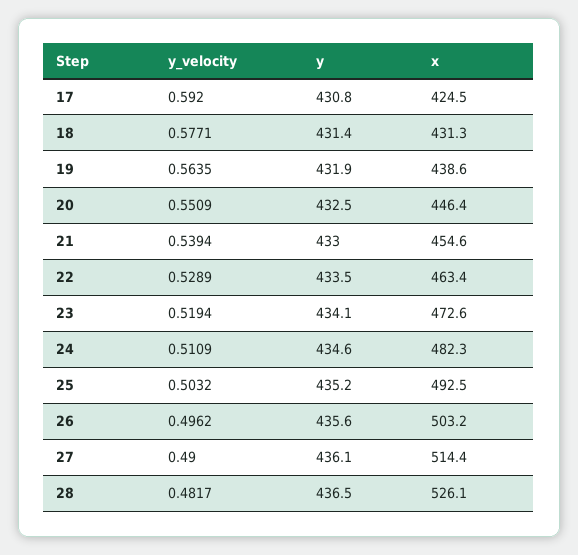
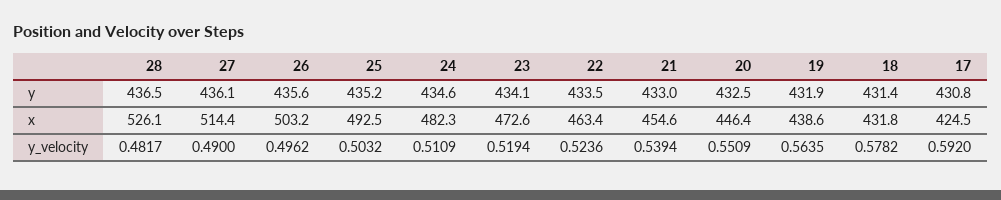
  {
    "y_velocity": {
      "17": 0.592,
-     "18": 0.5771,
+     "18": 0.5782,
      "19": 0.5635,
      "20": 0.5509,
      "21": 0.5394,
-     "22": 0.5289,
+     "22": 0.5236,
      "23": 0.5194,
      "24": 0.5109,
      "25": 0.5032,
      "26": 0.4962,
      "27": 0.49,
      "28": 0.4817
    },
    "y": {
      "17": 430.8,
      "18": 431.4,
      "19": 431.9,
      "20": 432.5,
      "21": 433,
      "22": 433.5,
      "23": 434.1,
      "24": 434.6,
      "25": 435.2,
      "26": 435.6,
      "27": 436.1,
      "28": 436.5
    },
    "x": {
      "17": 424.5,
-     "18": 431.3,
+     "18": 431.8,
      "19": 438.6,
      "20": 446.4,
      "21": 454.6,
      "22": 463.4,
      "23": 472.6,
      "24": 482.3,
      "25": 492.5,
      "26": 503.2,
      "27": 514.4,
      "28": 526.1
    }
  }

